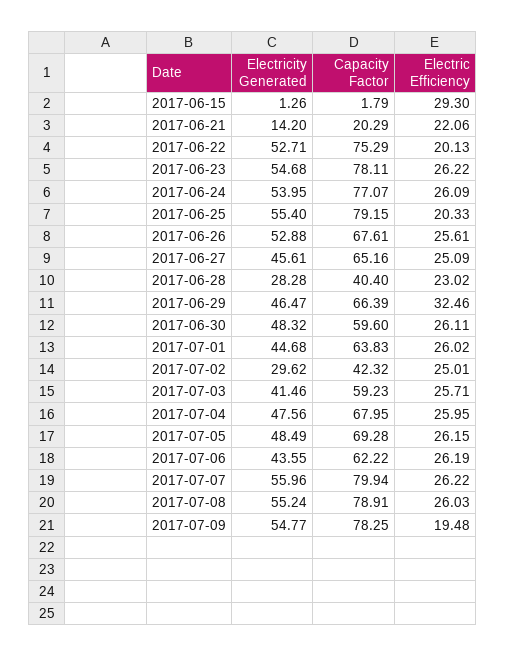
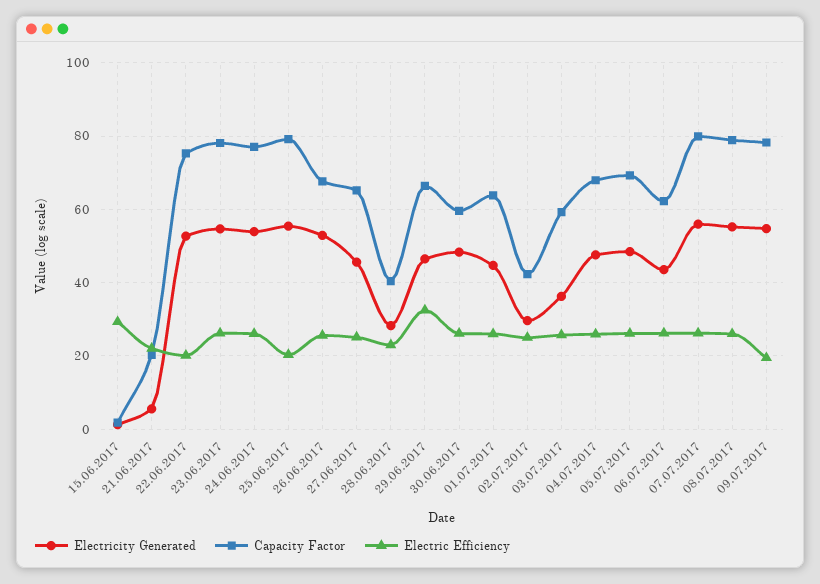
  {
    "Electricity Generated": {
      "2017-06-15": 1.26,
-     "2017-06-21": 14.2,
+     "2017-06-21": 6,
      "2017-06-22": 52.71,
      "2017-06-23": 54.68,
      "2017-06-24": 53.95,
      "2017-06-25": 55.4,
      "2017-06-26": 52.88,
      "2017-06-27": 45.61,
      "2017-06-28": 28.28,
      "2017-06-29": 46.47,
      "2017-06-30": 48.32,
      "2017-07-01": 44.68,
      "2017-07-02": 29.62,
-     "2017-07-03": 41.46,
+     "2017-07-03": 36,
      "2017-07-04": 47.56,
      "2017-07-05": 48.49,
      "2017-07-06": 43.55,
      "2017-07-07": 55.96,
      "2017-07-08": 55.24,
      "2017-07-09": 54.77
    },
    "Capacity Factor": {
      "2017-06-15": 1.79,
      "2017-06-21": 20.29,
      "2017-06-22": 75.29,
      "2017-06-23": 78.11,
      "2017-06-24": 77.07,
      "2017-06-25": 79.15,
      "2017-06-26": 67.61,
      "2017-06-27": 65.16,
      "2017-06-28": 40.4,
      "2017-06-29": 66.39,
      "2017-06-30": 59.6,
      "2017-07-01": 63.83,
      "2017-07-02": 42.32,
      "2017-07-03": 59.23,
      "2017-07-04": 67.95,
      "2017-07-05": 69.28,
      "2017-07-06": 62.22,
      "2017-07-07": 79.94,
      "2017-07-08": 78.91,
      "2017-07-09": 78.25
    },
    "Electric Efficiency": {
      "2017-06-15": 29.3,
      "2017-06-21": 22.06,
      "2017-06-22": 20.13,
      "2017-06-23": 26.22,
      "2017-06-24": 26.09,
      "2017-06-25": 20.33,
      "2017-06-26": 25.61,
      "2017-06-27": 25.09,
      "2017-06-28": 23.02,
      "2017-06-29": 32.46,
      "2017-06-30": 26.11,
      "2017-07-01": 26.02,
      "2017-07-02": 25.01,
      "2017-07-03": 25.71,
      "2017-07-04": 25.95,
      "2017-07-05": 26.15,
      "2017-07-06": 26.19,
      "2017-07-07": 26.22,
      "2017-07-08": 26.03,
      "2017-07-09": 19.48
    }
  }

